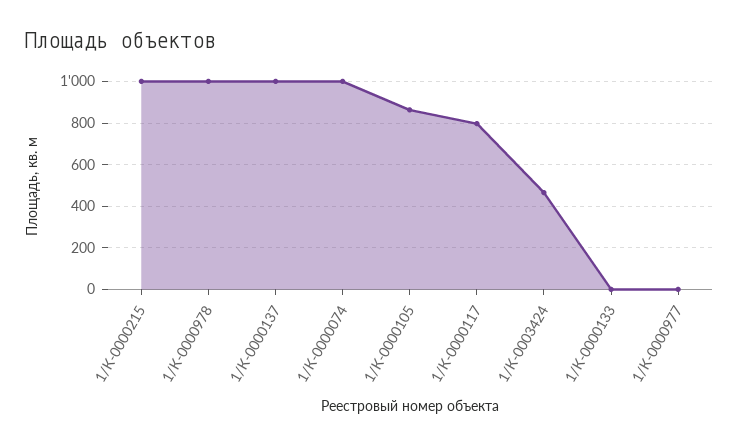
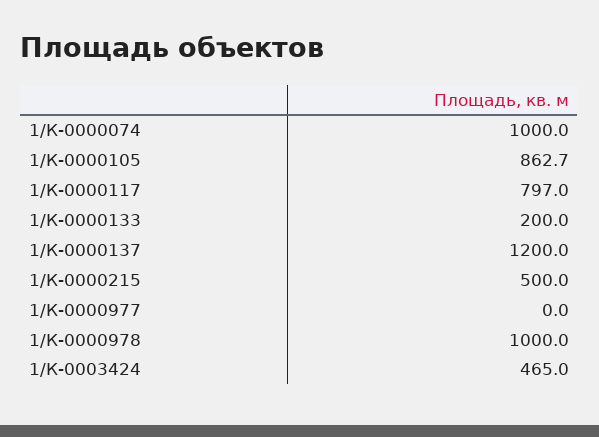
  {
-   "1/К-0000215": 1000,
+   "1/К-0000215": 500,
    "1/К-0000978": 1000,
-   "1/К-0000137": 1000,
+   "1/К-0000137": 1200,
    "1/К-0000074": 1000,
    "1/К-0000105": 862.7,
    "1/К-0000117": 797,
    "1/К-0003424": 465,
-   "1/К-0000133": 0,
+   "1/К-0000133": 200,
    "1/К-0000977": 0
  }

